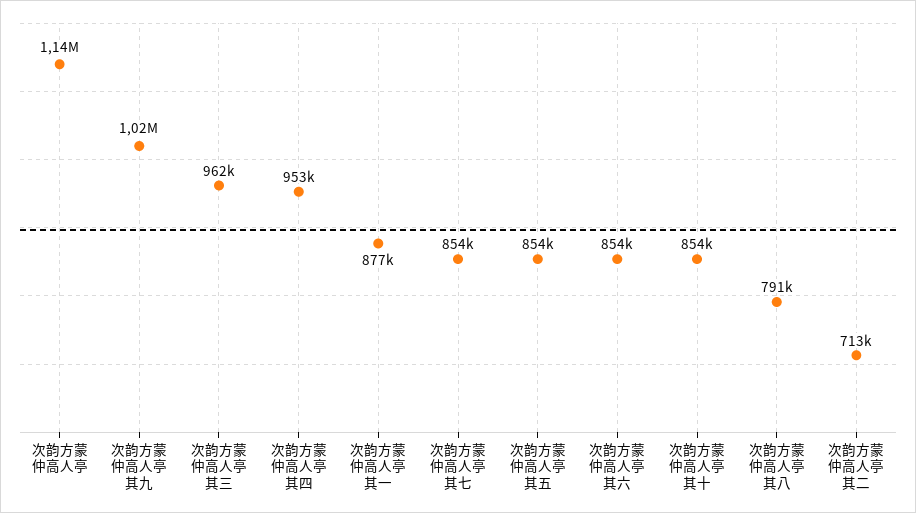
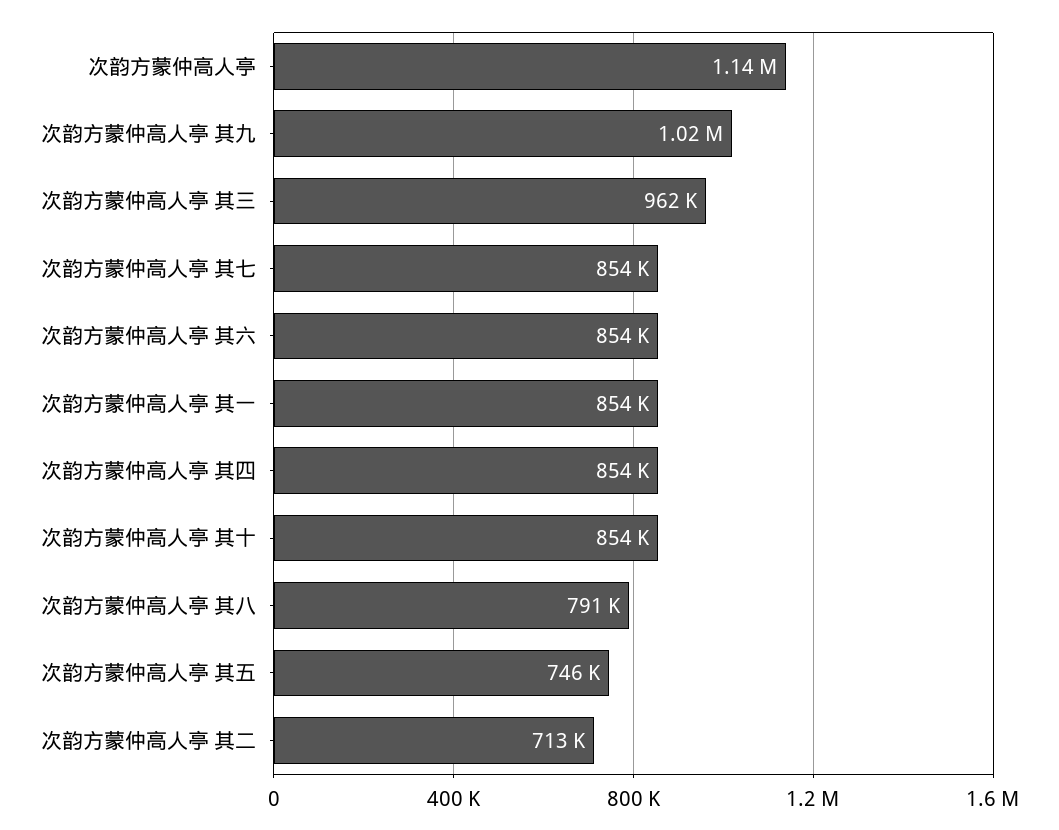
  {
    "次韵方蒙仲高人亭": 1140000,
    "次韵方蒙仲高人亭 其九": 1020000,
    "次韵方蒙仲高人亭 其三": 962000,
-   "次韵方蒙仲高人亭 其四": 953000,
+   "次韵方蒙仲高人亭 其四": 854000,
-   "次韵方蒙仲高人亭 其一": 877000,
+   "次韵方蒙仲高人亭 其一": 854000,
    "次韵方蒙仲高人亭 其七": 854000,
-   "次韵方蒙仲高人亭 其五": 854000,
+   "次韵方蒙仲高人亭 其五": 746000,
    "次韵方蒙仲高人亭 其六": 854000,
    "次韵方蒙仲高人亭 其十": 854000,
    "次韵方蒙仲高人亭 其八": 791000,
    "次韵方蒙仲高人亭 其二": 713000
  }

